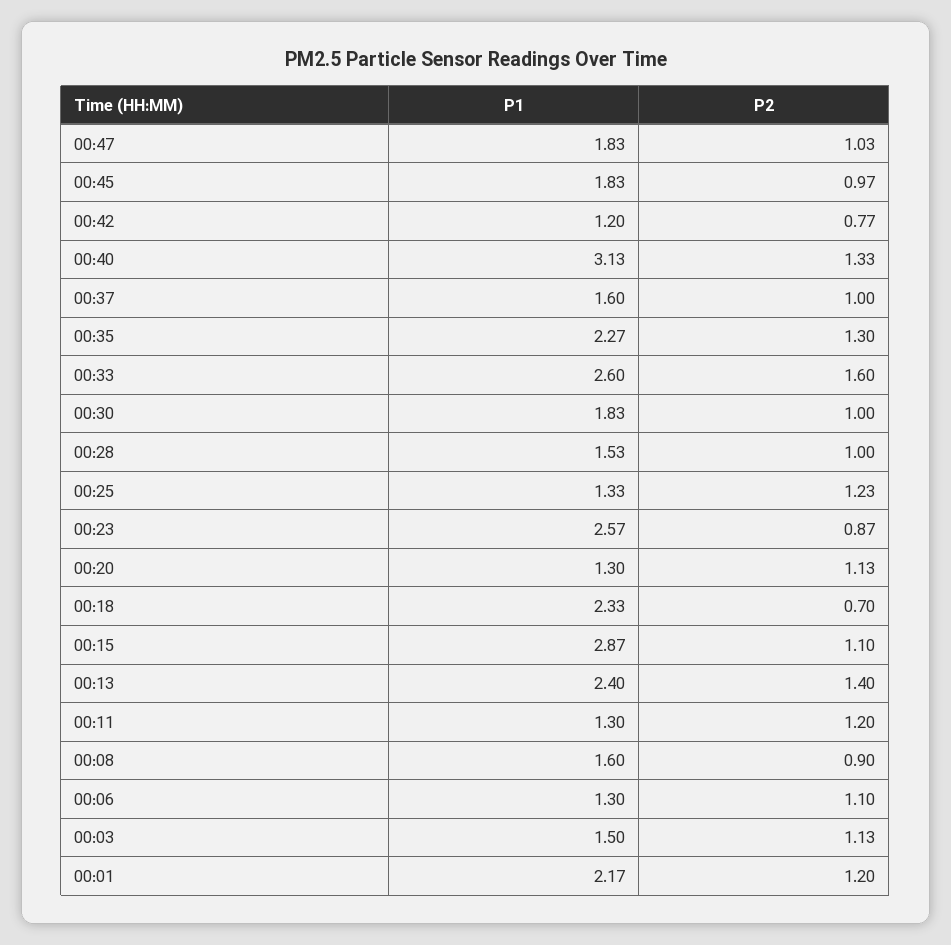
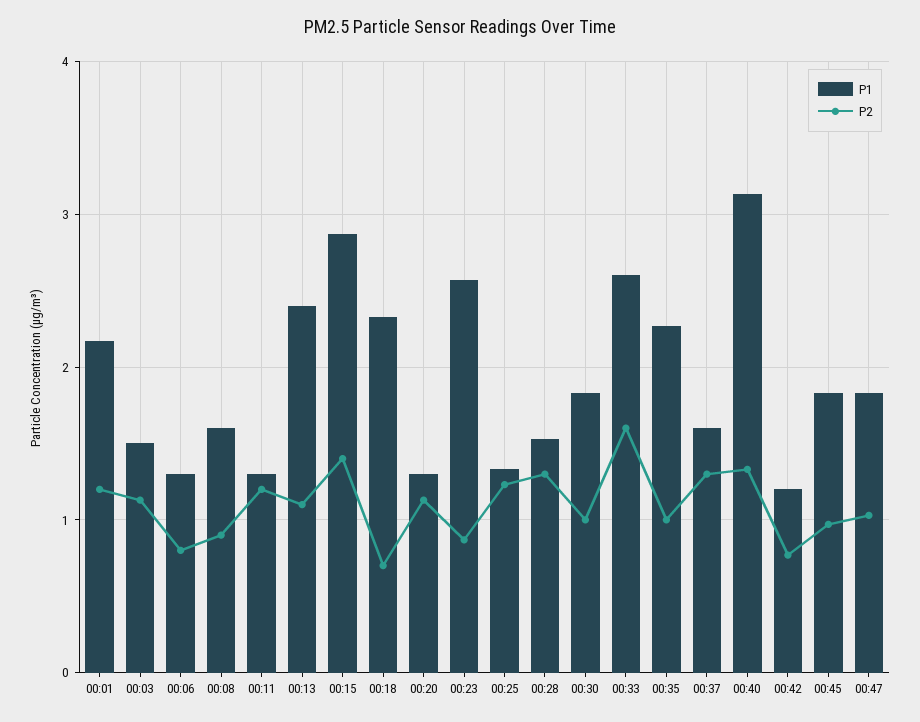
  {
    "P1": {
      "00:47": 1.83,
      "00:45": 1.83,
      "00:42": 1.2,
      "00:40": 3.13,
      "00:37": 1.6,
      "00:35": 2.27,
      "00:33": 2.6,
      "00:30": 1.83,
      "00:28": 1.53,
      "00:25": 1.33,
      "00:23": 2.57,
      "00:20": 1.3,
      "00:18": 2.33,
      "00:15": 2.87,
      "00:13": 2.4,
      "00:11": 1.3,
      "00:08": 1.6,
      "00:06": 1.3,
      "00:03": 1.5,
      "00:01": 2.17
    },
    "P2": {
      "00:47": 1.03,
      "00:45": 0.97,
      "00:42": 0.77,
      "00:40": 1.33,
-     "00:37": 1,
+     "00:37": 1.3,
-     "00:35": 1.3,
+     "00:35": 1,
      "00:33": 1.6,
      "00:30": 1,
-     "00:28": 1,
+     "00:28": 1.3,
      "00:25": 1.23,
      "00:23": 0.87,
      "00:20": 1.13,
      "00:18": 0.7,
-     "00:15": 1.1,
+     "00:15": 1.4,
-     "00:13": 1.4,
+     "00:13": 1.1,
      "00:11": 1.2,
      "00:08": 0.9,
-     "00:06": 1.1,
+     "00:06": 0.8,
      "00:03": 1.13,
      "00:01": 1.2
    }
  }

